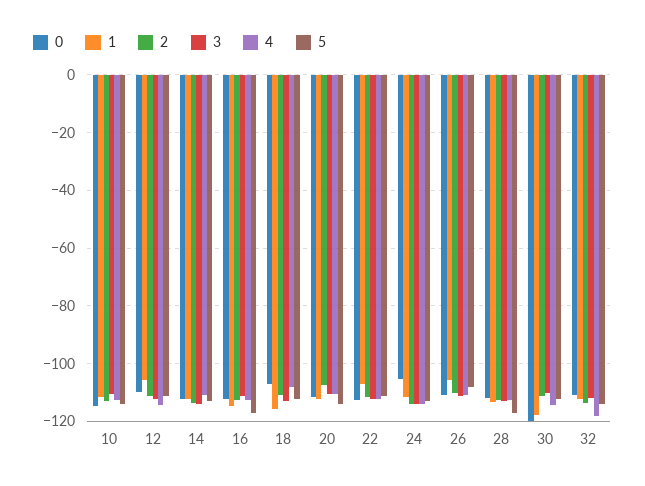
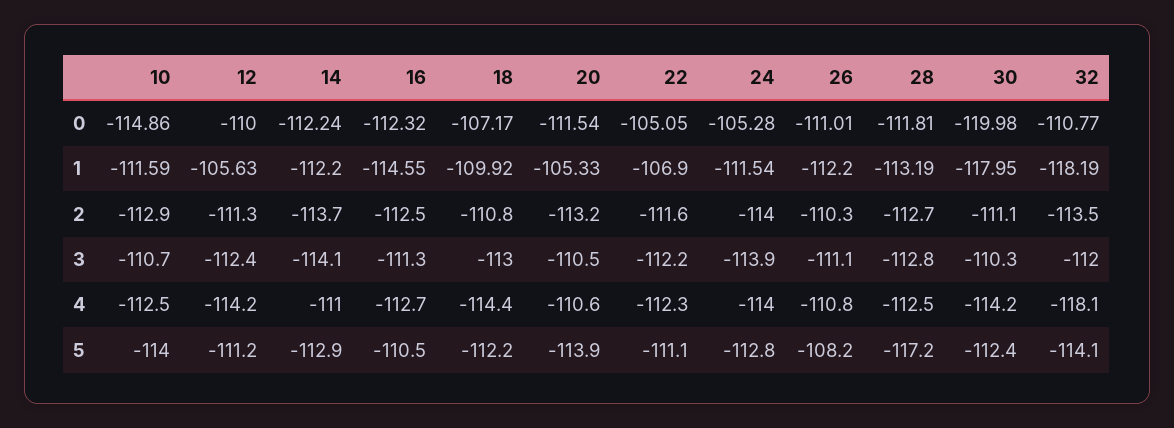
  {
    "0": {
      "10": -114.86,
      "12": -110,
      "14": -112.24,
      "16": -112.32,
      "18": -107.17,
      "20": -111.54,
-     "22": -112.5,
+     "22": -105.05,
      "24": -105.28,
      "26": -111.01,
      "28": -111.81,
      "30": -119.98,
      "32": -110.77
    },
    "1": {
      "10": -111.59,
      "12": -105.63,
      "14": -112.2,
      "16": -114.55,
-     "18": -115,
+     "18": -109.92,
-     "20": -112.5,
+     "20": -105.33,
      "22": -106.9,
      "24": -111.54,
-     "26": -105,
+     "26": -112.2,
      "28": -113.19,
      "30": -117.95,
-     "32": -112.5
+     "32": -118.19
    },
    "2": {
      "10": -112.9,
      "12": -111.3,
      "14": -113.7,
      "16": -112.5,
      "18": -110.8,
-     "20": -107.5,
+     "20": -113.2,
      "22": -111.6,
      "24": -114,
      "26": -110.3,
      "28": -112.7,
      "30": -111.1,
      "32": -113.5
    },
    "3": {
      "10": -110.7,
      "12": -112.4,
      "14": -114.1,
      "16": -111.3,
      "18": -113,
      "20": -110.5,
      "22": -112.2,
      "24": -113.9,
      "26": -111.1,
      "28": -112.8,
      "30": -110.3,
      "32": -112
    },
    "4": {
      "10": -112.5,
      "12": -114.2,
      "14": -111,
      "16": -112.7,
-     "18": -107.5,
+     "18": -114.4,
      "20": -110.6,
      "22": -112.3,
      "24": -114,
      "26": -110.8,
      "28": -112.5,
      "30": -114.2,
      "32": -118.1
    },
    "5": {
      "10": -114,
      "12": -111.2,
      "14": -112.9,
-     "16": -117.5,
+     "16": -110.5,
      "18": -112.2,
      "20": -113.9,
      "22": -111.1,
      "24": -112.8,
      "26": -108.2,
      "28": -117.2,
      "30": -112.4,
      "32": -114.1
    }
  }

